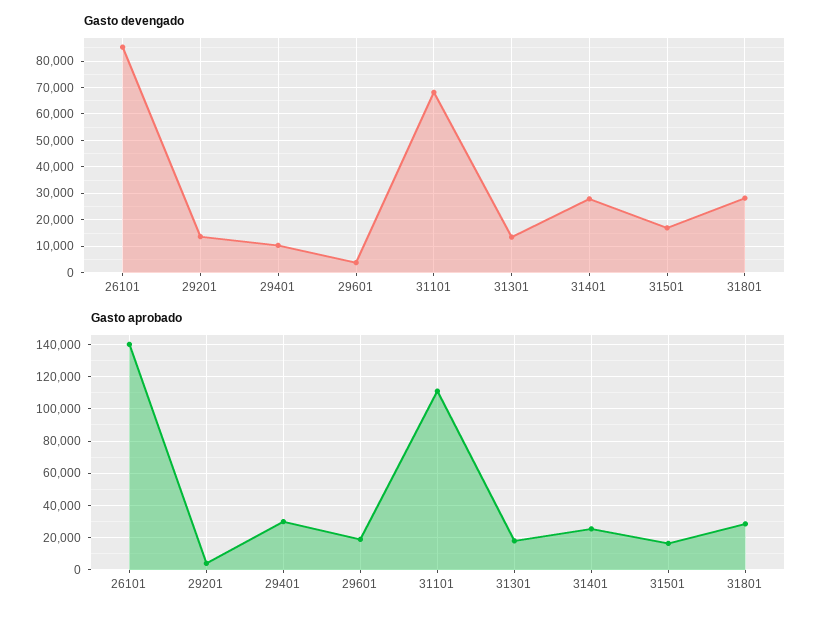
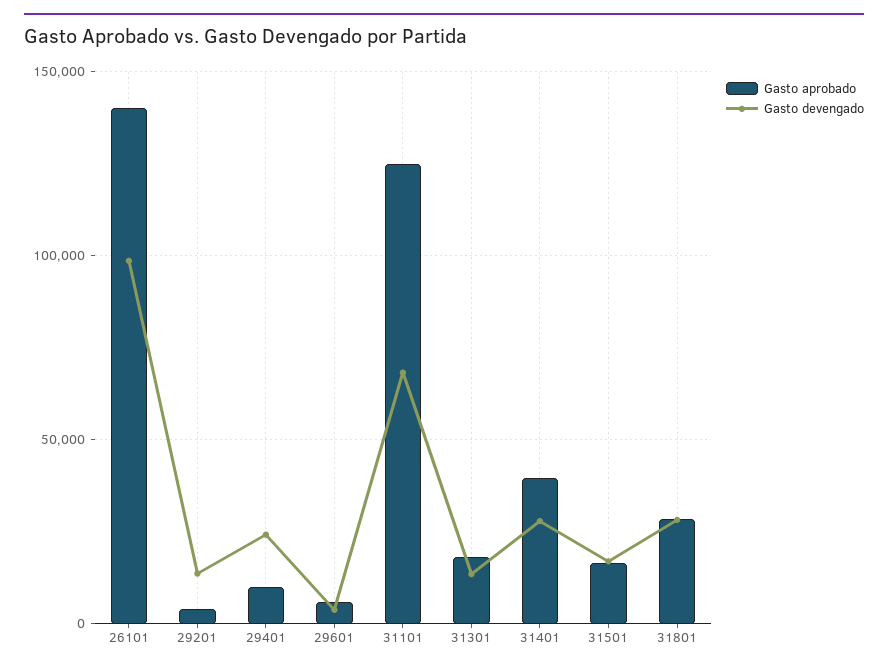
  {
    "Gasto devengado": {
-     "26101": 85000,
+     "26101": 100000,
      "29201": 12500,
-     "29401": 10000,
+     "29401": 25000,
      "29601": 5000,
      "31101": 67500,
      "31301": 12500,
      "31401": 27500,
      "31501": 17500,
      "31801": 27500
    },
    "Gasto aprobado": {
      "26101": 140000,
      "29201": 5000,
-     "29401": 30000,
+     "29401": 10000,
-     "29601": 20000,
+     "29601": 5000,
-     "31101": 110000,
+     "31101": 125000,
      "31301": 20000,
-     "31401": 25000,
+     "31401": 40000,
      "31501": 15000,
      "31801": 30000
    }
  }

